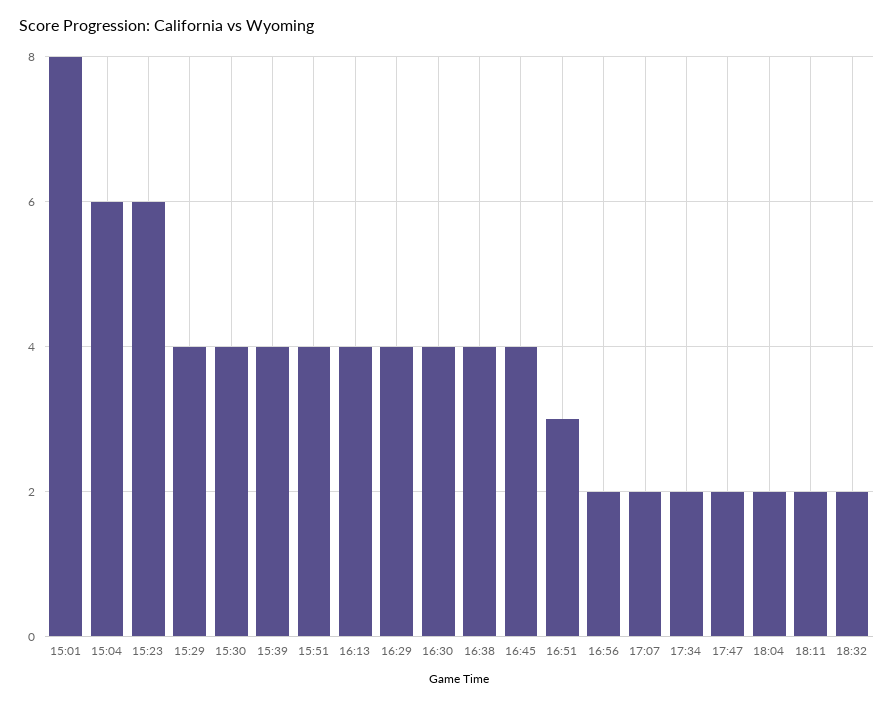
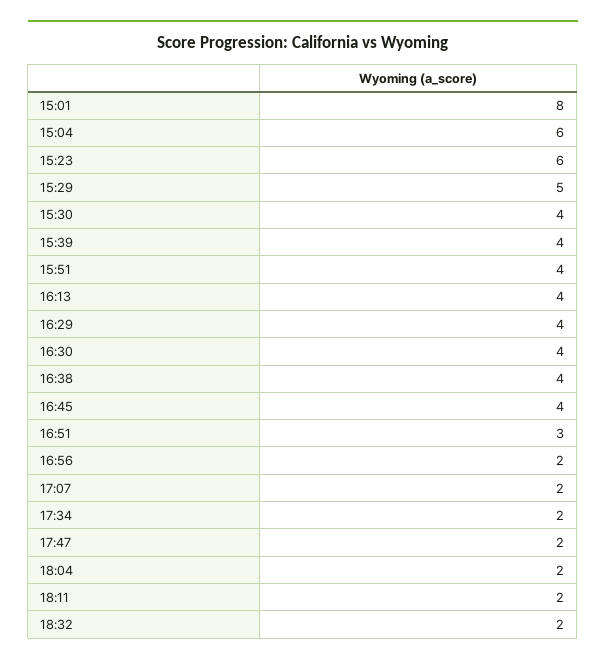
  {
    "15:01": 8,
    "15:04": 6,
    "15:23": 6,
-   "15:29": 4,
+   "15:29": 5,
    "15:30": 4,
    "15:39": 4,
    "15:51": 4,
    "16:13": 4,
    "16:29": 4,
    "16:30": 4,
    "16:38": 4,
    "16:45": 4,
    "16:51": 3,
    "16:56": 2,
    "17:07": 2,
    "17:34": 2,
    "17:47": 2,
    "18:04": 2,
    "18:11": 2,
    "18:32": 2
  }

